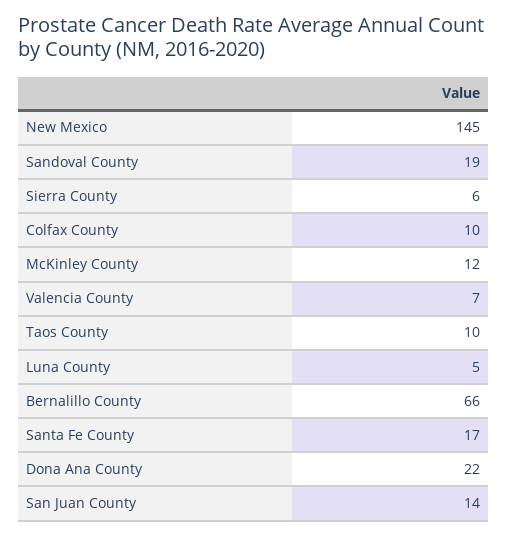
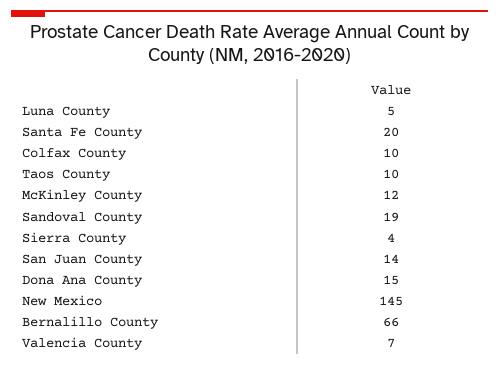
  {
    "New Mexico": 145,
    "Sandoval County": 19,
-   "Sierra County": 6,
+   "Sierra County": 4,
    "Colfax County": 10,
    "McKinley County": 12,
    "Valencia County": 7,
    "Taos County": 10,
    "Luna County": 5,
    "Bernalillo County": 66,
-   "Santa Fe County": 17,
+   "Santa Fe County": 20,
-   "Dona Ana County": 22,
+   "Dona Ana County": 15,
    "San Juan County": 14
  }

